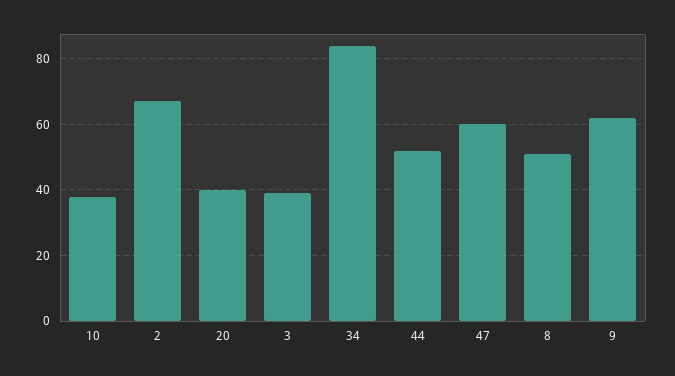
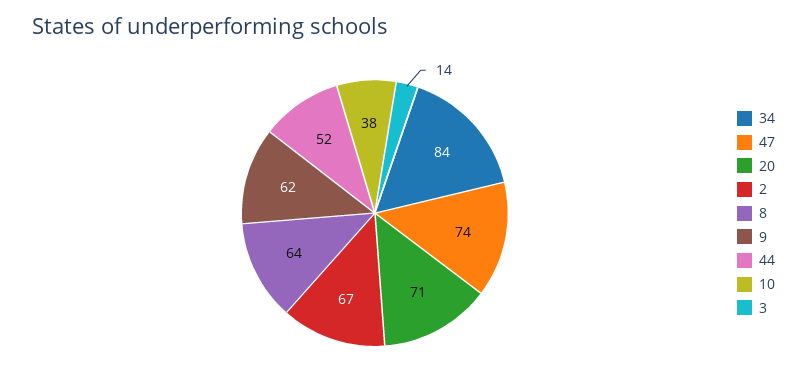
  {
    "10": 38,
    "2": 67,
-   "20": 40,
+   "20": 71,
-   "3": 40,
+   "3": 14,
    "34": 84,
    "44": 52,
-   "47": 60,
+   "47": 74,
-   "8": 50,
+   "8": 64,
    "9": 62
  }

